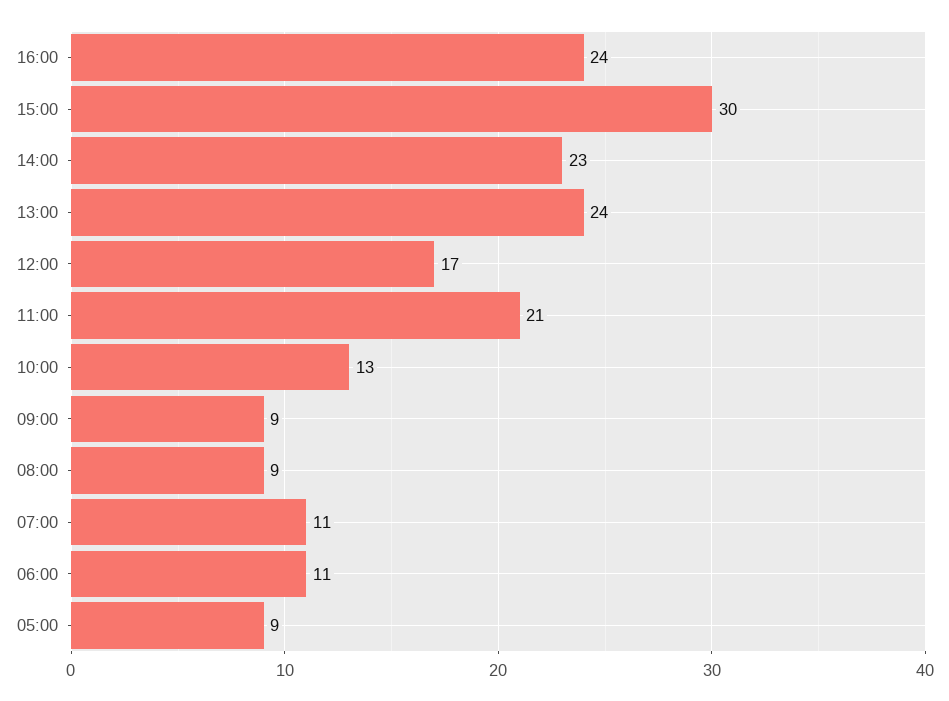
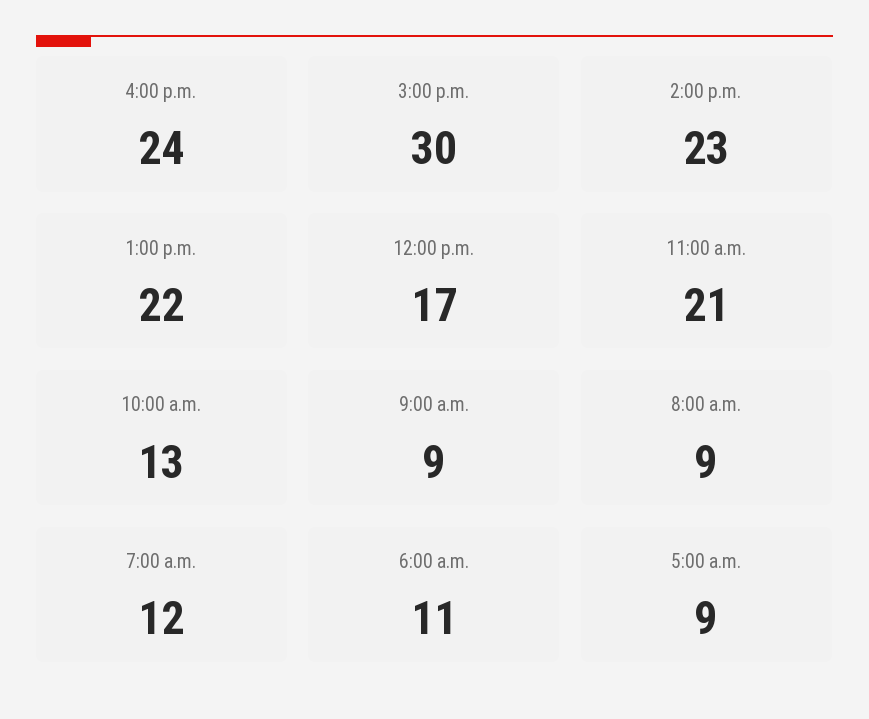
  {
    "16:00": 24,
    "15:00": 30,
    "14:00": 23,
-   "13:00": 24,
+   "13:00": 22,
    "12:00": 17,
    "11:00": 21,
    "10:00": 13,
    "09:00": 9,
    "08:00": 9,
-   "07:00": 11,
+   "07:00": 12,
    "06:00": 11,
    "05:00": 9
  }

